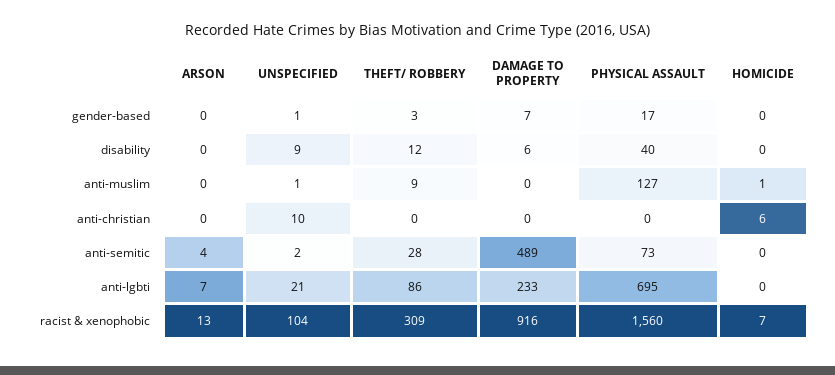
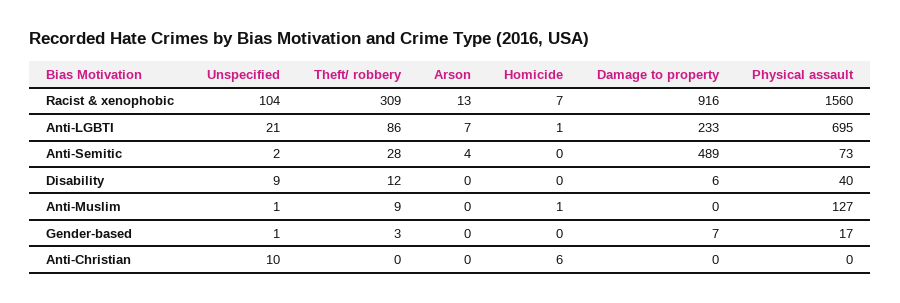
  {
    "ARSON": {
      "gender-based": 0,
      "disability": 0,
      "anti-muslim": 0,
      "anti-christian": 0,
      "anti-semitic": 4,
      "anti-lgbti": 7,
      "racist & xenophobic": 13
    },
    "UNSPECIFIED": {
      "gender-based": 1,
      "disability": 9,
      "anti-muslim": 1,
      "anti-christian": 10,
      "anti-semitic": 2,
      "anti-lgbti": 21,
      "racist & xenophobic": 104
    },
    "THEFT/ ROBBERY": {
      "gender-based": 3,
      "disability": 12,
      "anti-muslim": 9,
      "anti-christian": 0,
      "anti-semitic": 28,
      "anti-lgbti": 86,
      "racist & xenophobic": 309
    },
    "DAMAGE TO PROPERTY": {
      "gender-based": 7,
      "disability": 6,
      "anti-muslim": 0,
      "anti-christian": 0,
      "anti-semitic": 489,
      "anti-lgbti": 233,
      "racist & xenophobic": 916
    },
    "PHYSICAL ASSAULT": {
      "gender-based": 17,
      "disability": 40,
      "anti-muslim": 127,
      "anti-christian": 0,
      "anti-semitic": 73,
      "anti-lgbti": 695,
      "racist & xenophobic": 1560
    },
    "HOMICIDE": {
      "gender-based": 0,
      "disability": 0,
      "anti-muslim": 1,
      "anti-christian": 6,
      "anti-semitic": 0,
-     "anti-lgbti": 0,
+     "anti-lgbti": 1,
      "racist & xenophobic": 7
    }
  }

